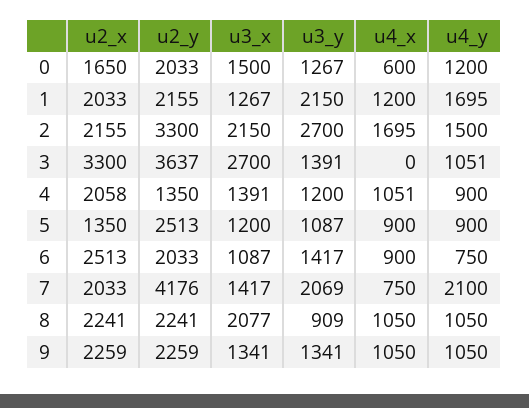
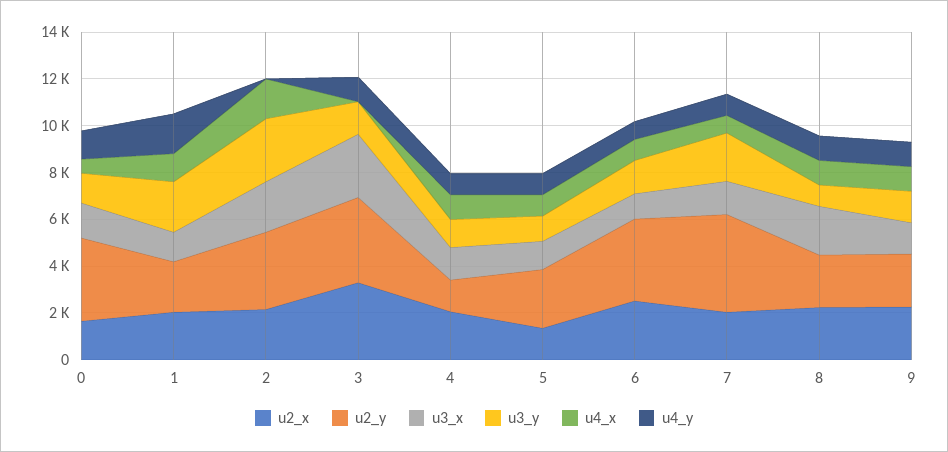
  {
    "u2_x": {
      "0": 1650,
      "1": 2033,
      "2": 2155,
      "3": 3300,
      "4": 2058,
      "5": 1350,
      "6": 2513,
      "7": 2033,
      "8": 2241,
      "9": 2259
    },
    "u2_y": {
-     "0": 2033,
+     "0": 3500,
      "1": 2155,
      "2": 3300,
      "3": 3637,
      "4": 1350,
      "5": 2513,
-     "6": 2033,
+     "6": 3500,
      "7": 4176,
      "8": 2241,
      "9": 2259
    },
    "u3_x": {
      "0": 1500,
      "1": 1267,
      "2": 2150,
      "3": 2700,
      "4": 1391,
      "5": 1200,
      "6": 1087,
      "7": 1417,
      "8": 2077,
      "9": 1341
    },
    "u3_y": {
      "0": 1267,
      "1": 2150,
      "2": 2700,
      "3": 1391,
      "4": 1200,
      "5": 1087,
      "6": 1417,
      "7": 2069,
      "8": 909,
      "9": 1341
    },
    "u4_x": {
      "0": 600,
      "1": 1200,
      "2": 1695,
      "3": 0,
      "4": 1051,
      "5": 900,
      "6": 900,
      "7": 750,
      "8": 1050,
      "9": 1050
    },
    "u4_y": {
      "0": 1200,
      "1": 1695,
-     "2": 1500,
+     "2": 0,
      "3": 1051,
      "4": 900,
      "5": 900,
      "6": 750,
-     "7": 2100,
+     "7": 1000,
      "8": 1050,
      "9": 1050
    }
  }

